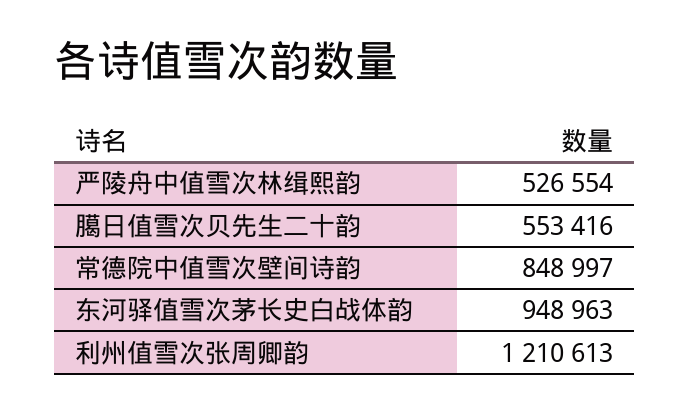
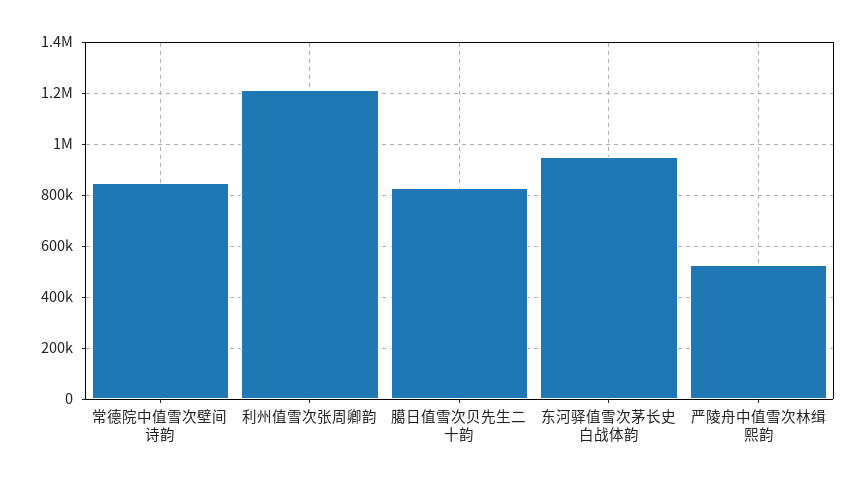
  {
    "严陵舟中值雪次林缉熙韵": 526554,
-   "臈日值雪次贝先生二十韵": 553416,
+   "臈日值雪次贝先生二十韵": 825000,
    "常德院中值雪次壁间诗韵": 848997,
    "东河驿值雪次茅长史白战体韵": 948963,
    "利州值雪次张周卿韵": 1210613
  }

